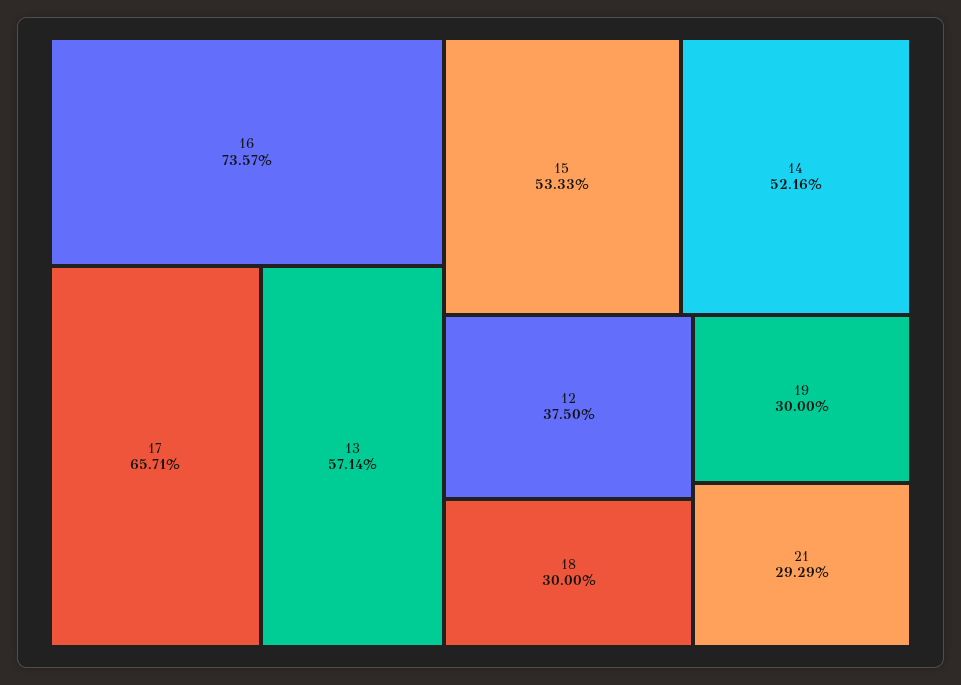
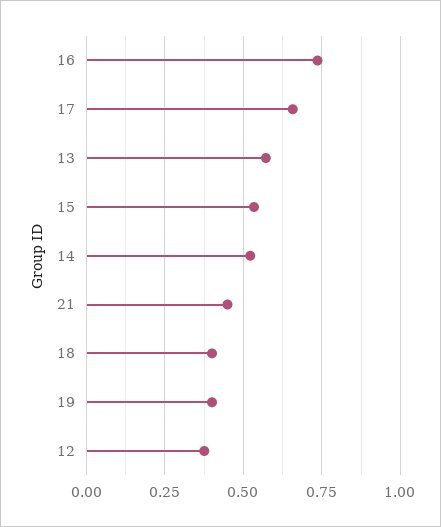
  {
    "16": 0.7357,
    "17": 0.6571,
    "13": 0.5714,
    "15": 0.5333,
    "14": 0.5216,
    "12": 0.375,
-   "18": 0.3,
+   "18": 0.4,
-   "19": 0.3,
+   "19": 0.4,
-   "21": 0.2929
+   "21": 0.45
  }

